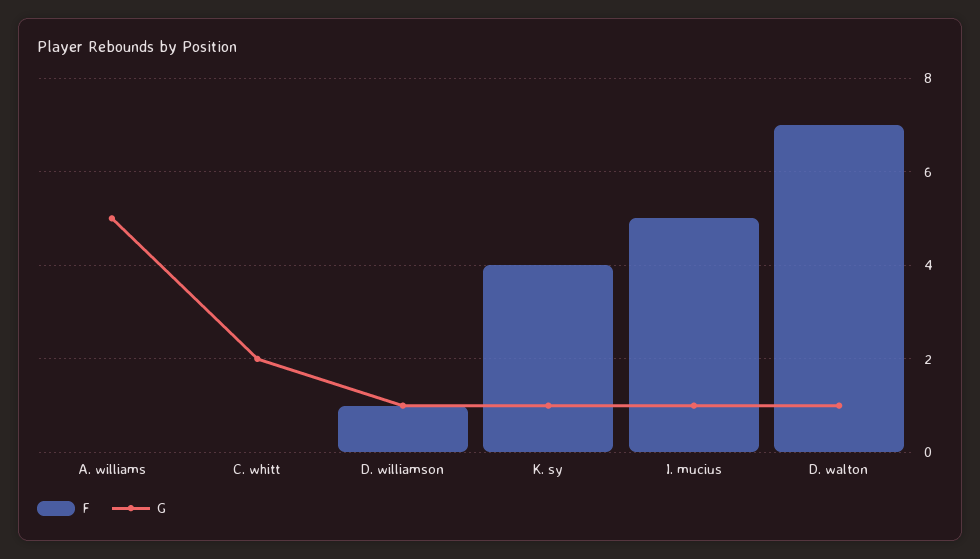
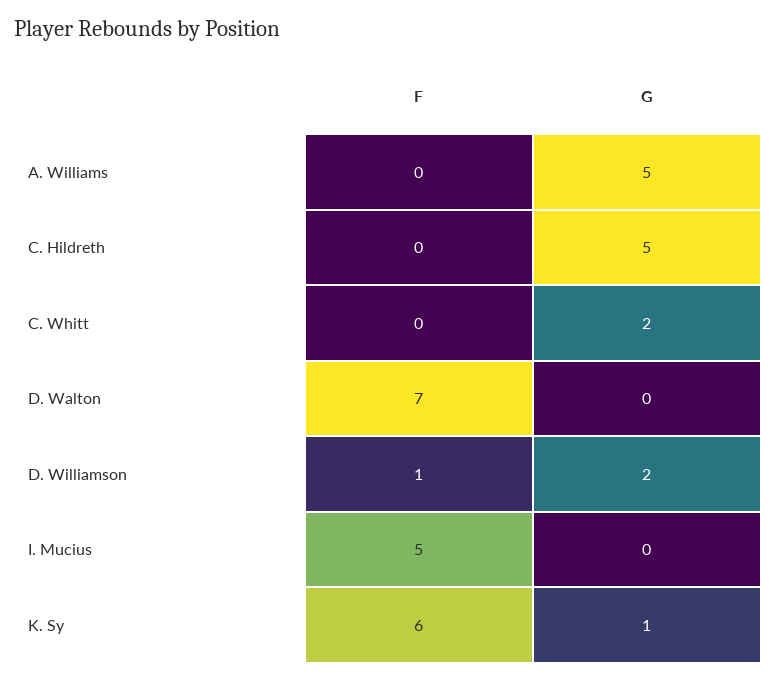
  {
    "F": {
      "A. williams": 0,
      "C. whitt": 0,
      "D. williamson": 1,
-     "K. sy": 4,
+     "K. sy": 6,
      "I. mucius": 5,
-     "D. walton": 7
+     "D. walton": 7,
+     "C. Hildreth": 0
    },
    "G": {
      "A. williams": 5,
      "C. whitt": 2,
-     "D. williamson": 1,
+     "D. williamson": 2,
      "K. sy": 1,
-     "I. mucius": 1,
+     "I. mucius": 0,
-     "D. walton": 1
+     "D. walton": 0,
+     "C. Hildreth": 5
    }
  }

